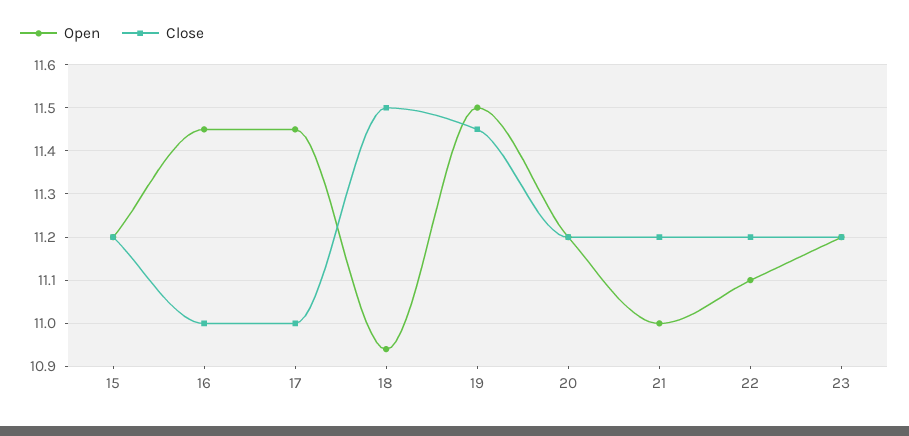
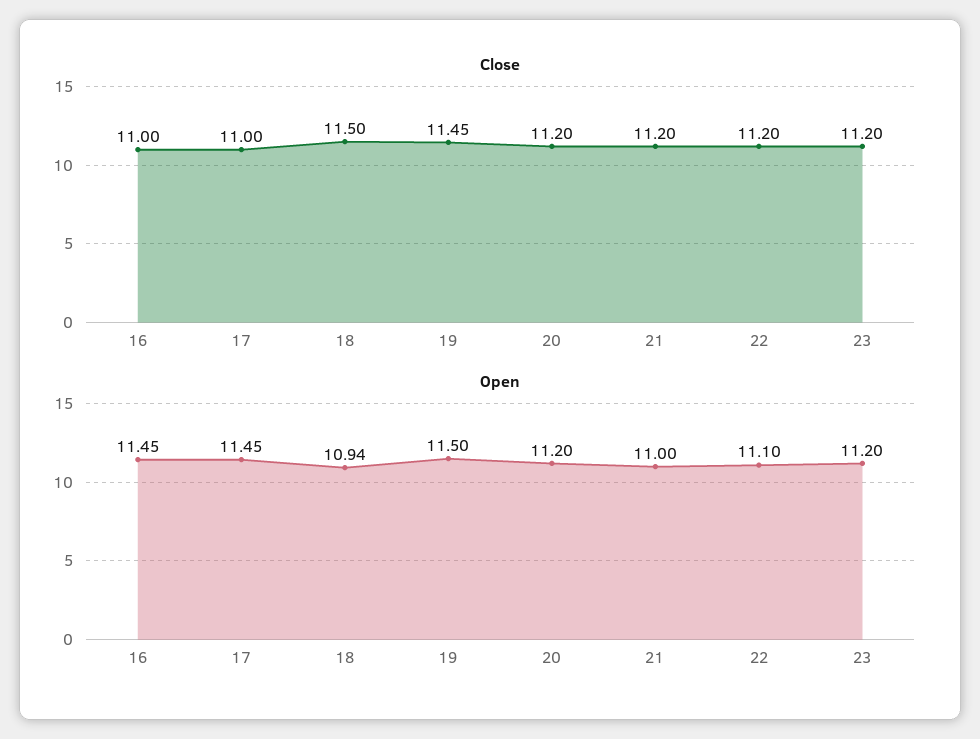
  {
    "Open": {
-     "15": 11.2,
      "16": 11.45,
      "17": 11.45,
      "18": 10.94,
      "19": 11.5,
      "20": 11.2,
      "21": 11,
      "22": 11.1,
      "23": 11.2
    },
    "Close": {
-     "15": 11.2,
      "16": 11,
      "17": 11,
      "18": 11.5,
      "19": 11.45,
      "20": 11.2,
      "21": 11.2,
      "22": 11.2,
      "23": 11.2
    }
  }

